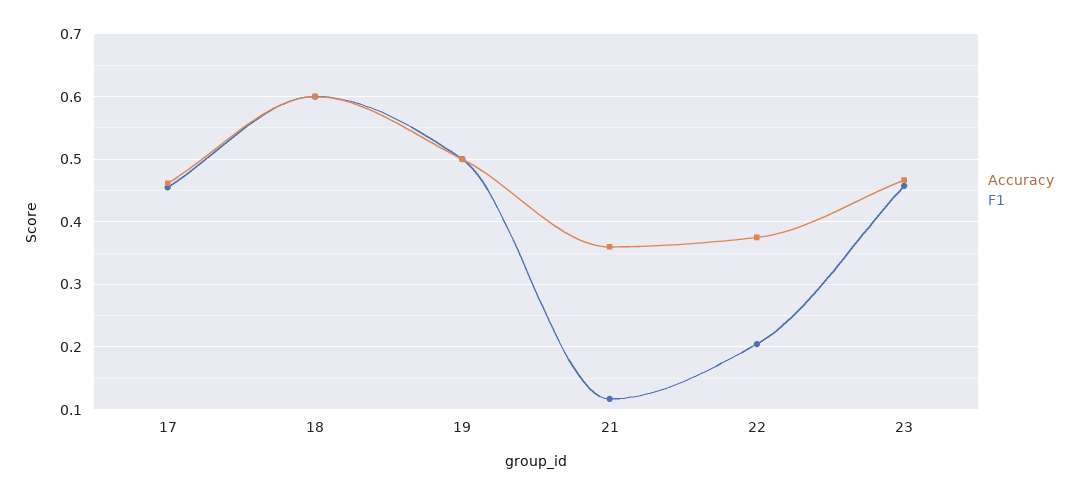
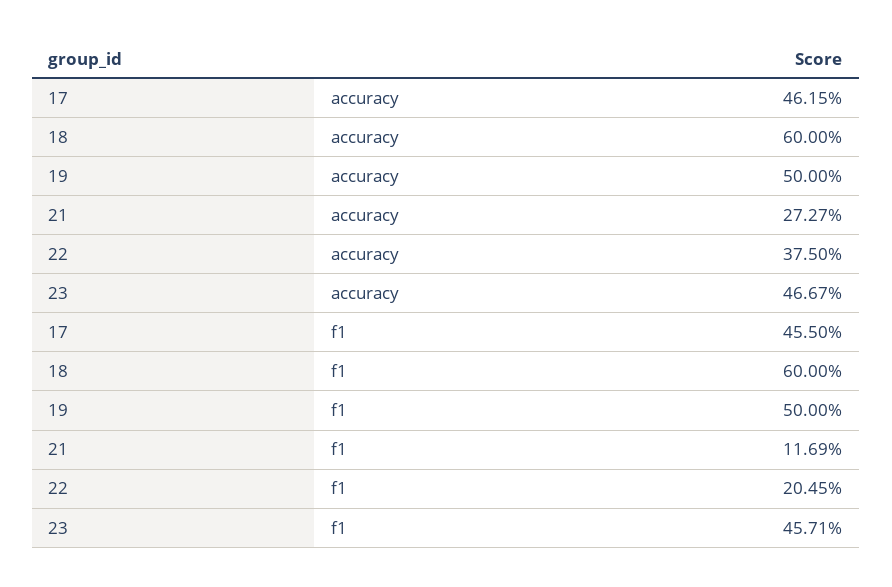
  {
    "Accuracy": {
      "17": 0.4615,
      "18": 0.6,
      "19": 0.5,
-     "21": 0.36,
+     "21": 0.2727,
      "22": 0.375,
      "23": 0.4667
    },
    "F1": {
      "17": 0.455,
      "18": 0.6,
      "19": 0.5,
      "21": 0.1169,
      "22": 0.2045,
      "23": 0.4571
    }
  }

